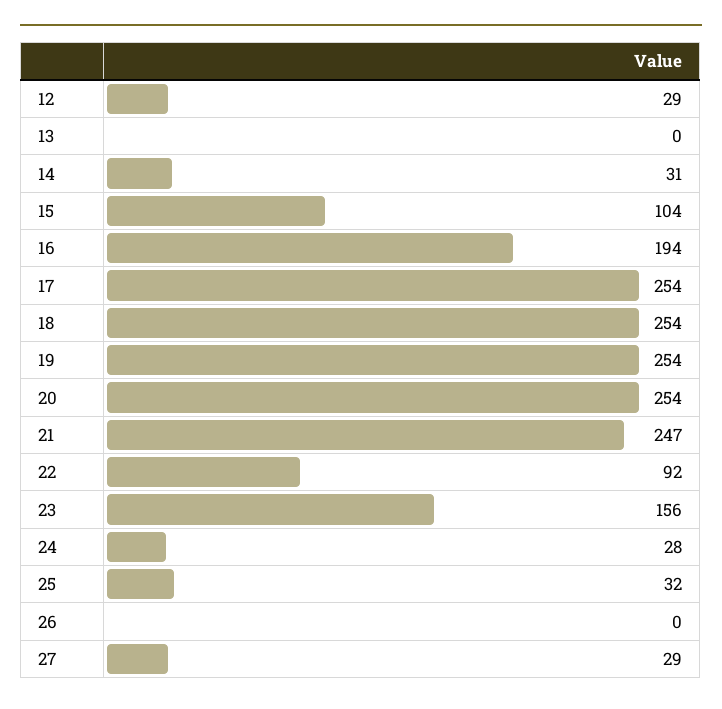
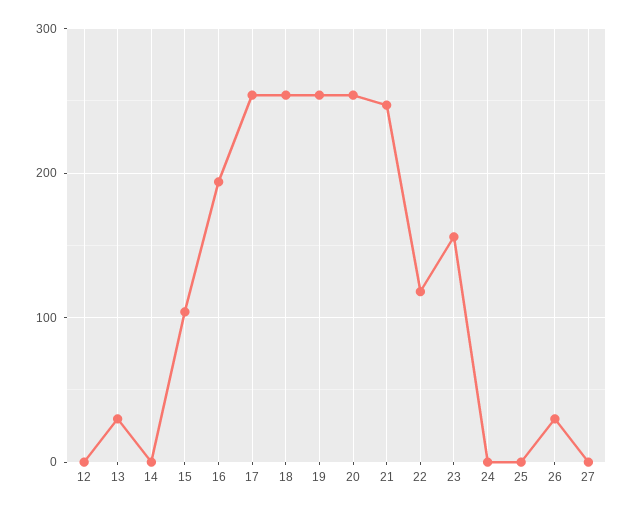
  {
-   "12": 29,
+   "12": 0,
-   "13": 0,
+   "13": 30,
-   "14": 31,
+   "14": 0,
    "15": 104,
    "16": 194,
    "17": 254,
    "18": 254,
    "19": 254,
    "20": 254,
    "21": 247,
-   "22": 92,
+   "22": 120,
    "23": 156,
-   "24": 28,
+   "24": 0,
-   "25": 32,
+   "25": 0,
-   "26": 0,
+   "26": 30,
-   "27": 29
+   "27": 0
  }

